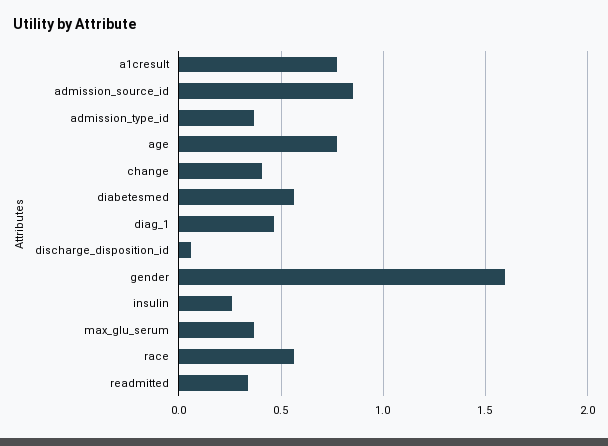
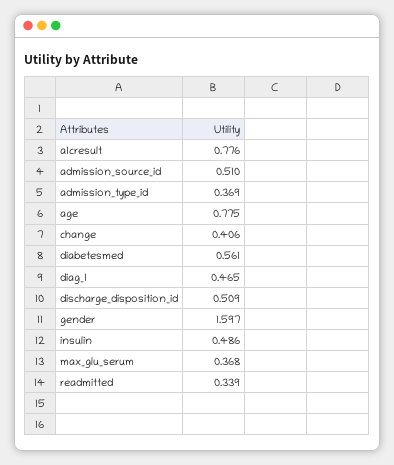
  {
    "a1cresult": 0.776,
-   "admission_source_id": 0.85,
+   "admission_source_id": 0.51,
    "admission_type_id": 0.369,
    "age": 0.775,
    "change": 0.406,
    "diabetesmed": 0.561,
    "diag_1": 0.465,
-   "discharge_disposition_id": 0.05,
+   "discharge_disposition_id": 0.509,
    "gender": 1.597,
-   "insulin": 0.25,
+   "insulin": 0.486,
    "max_glu_serum": 0.368,
-   "race": 0.55,
    "readmitted": 0.339
  }

